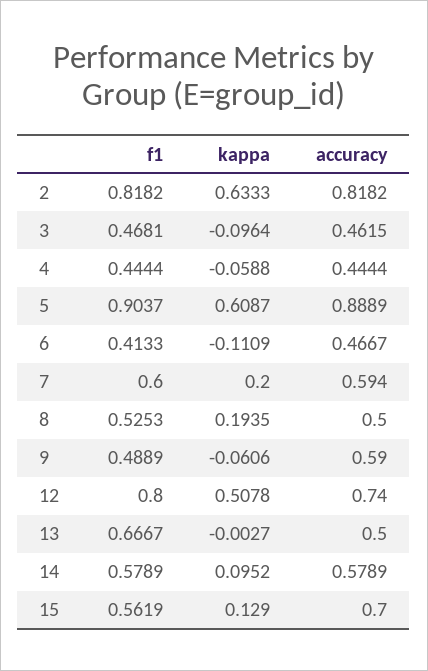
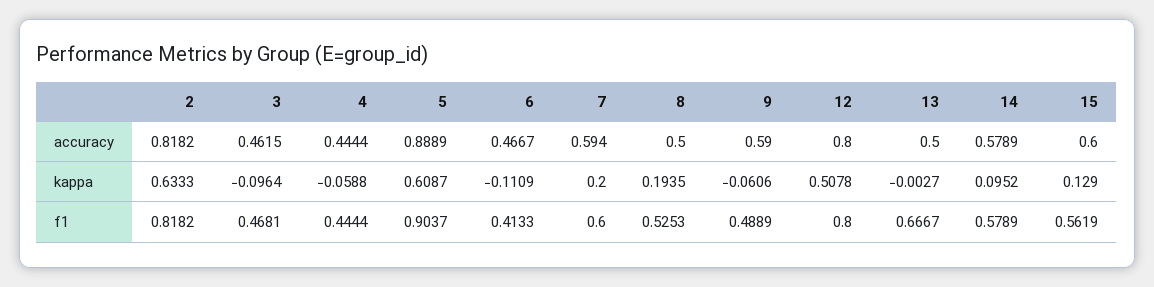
  {
    "f1": {
      "2": 0.8182,
      "3": 0.4681,
      "4": 0.4444,
      "5": 0.9037,
      "6": 0.4133,
      "7": 0.6,
      "8": 0.5253,
      "9": 0.4889,
      "12": 0.8,
      "13": 0.6667,
      "14": 0.5789,
      "15": 0.5619
    },
    "kappa": {
      "2": 0.6333,
      "3": -0.0964,
      "4": -0.0588,
      "5": 0.6087,
      "6": -0.1109,
      "7": 0.2,
      "8": 0.1935,
      "9": -0.0606,
      "12": 0.5078,
      "13": -0.0027,
      "14": 0.0952,
      "15": 0.129
    },
    "accuracy": {
      "2": 0.8182,
      "3": 0.4615,
      "4": 0.4444,
      "5": 0.8889,
      "6": 0.4667,
      "7": 0.594,
      "8": 0.5,
      "9": 0.59,
-     "12": 0.74,
+     "12": 0.8,
      "13": 0.5,
      "14": 0.5789,
-     "15": 0.7
+     "15": 0.6
    }
  }

